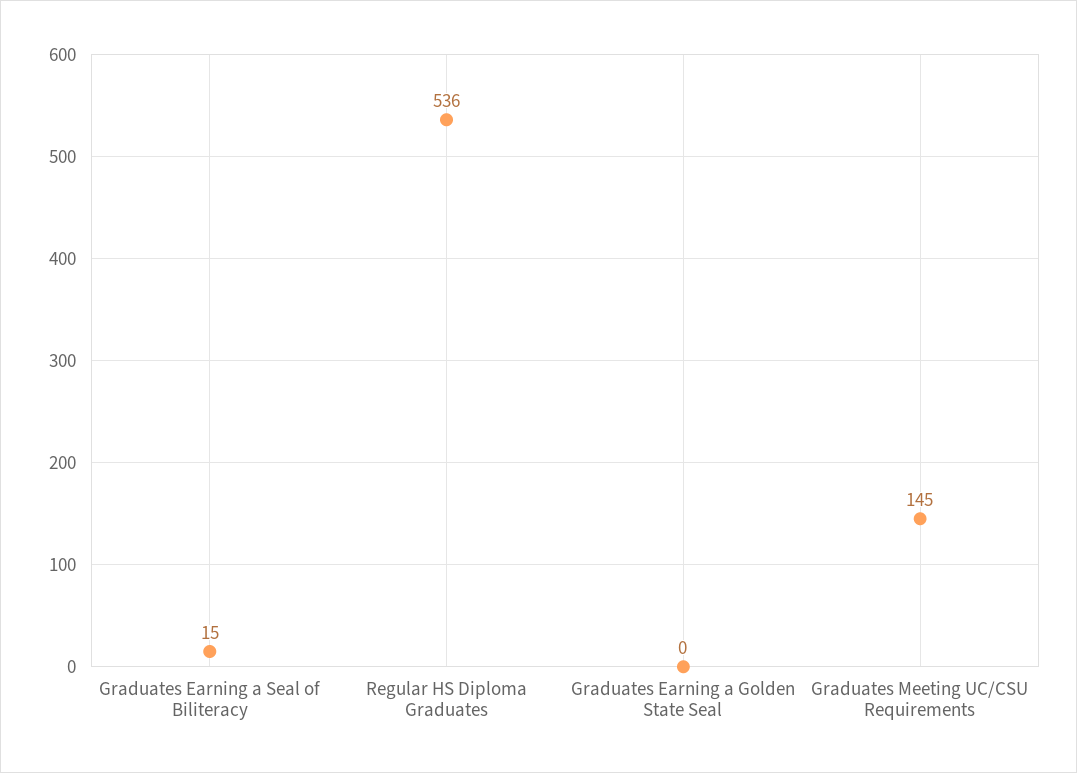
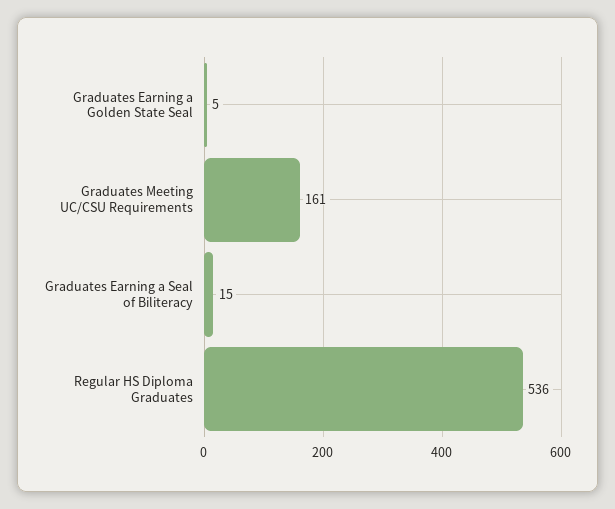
  {
    "Graduates Earning a Seal of Biliteracy": 15,
    "Regular HS Diploma Graduates": 536,
-   "Graduates Earning a Golden State Seal": 0,
+   "Graduates Earning a Golden State Seal": 5,
-   "Graduates Meeting UC/CSU Requirements": 145
+   "Graduates Meeting UC/CSU Requirements": 161
  }

